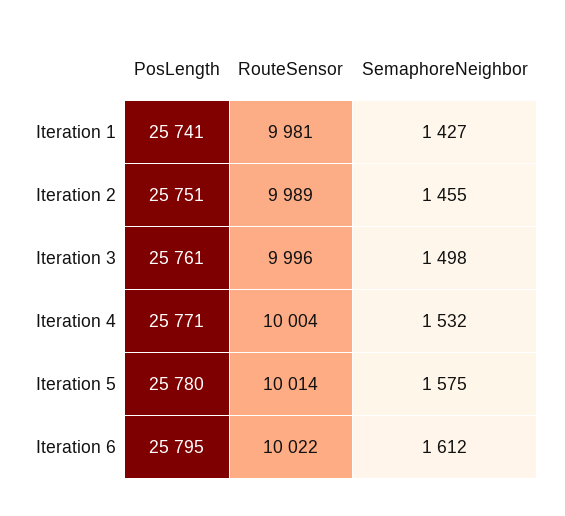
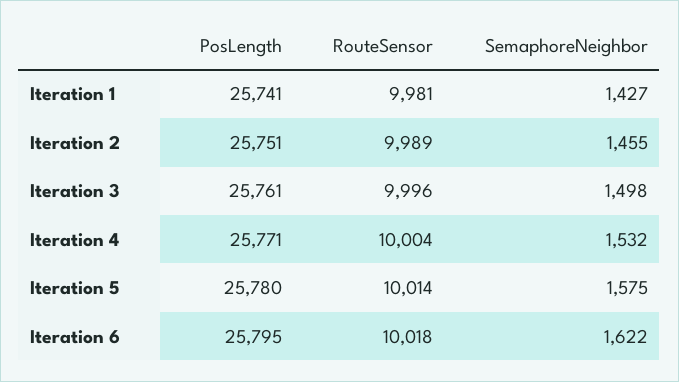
  {
    "PosLength": {
      "Iteration 1": 25741,
      "Iteration 2": 25751,
      "Iteration 3": 25761,
      "Iteration 4": 25771,
      "Iteration 5": 25780,
      "Iteration 6": 25795
    },
    "RouteSensor": {
      "Iteration 1": 9981,
      "Iteration 2": 9989,
      "Iteration 3": 9996,
      "Iteration 4": 10004,
      "Iteration 5": 10014,
-     "Iteration 6": 10022
+     "Iteration 6": 10018
    },
    "SemaphoreNeighbor": {
      "Iteration 1": 1427,
      "Iteration 2": 1455,
      "Iteration 3": 1498,
      "Iteration 4": 1532,
      "Iteration 5": 1575,
-     "Iteration 6": 1612
+     "Iteration 6": 1622
    }
  }

